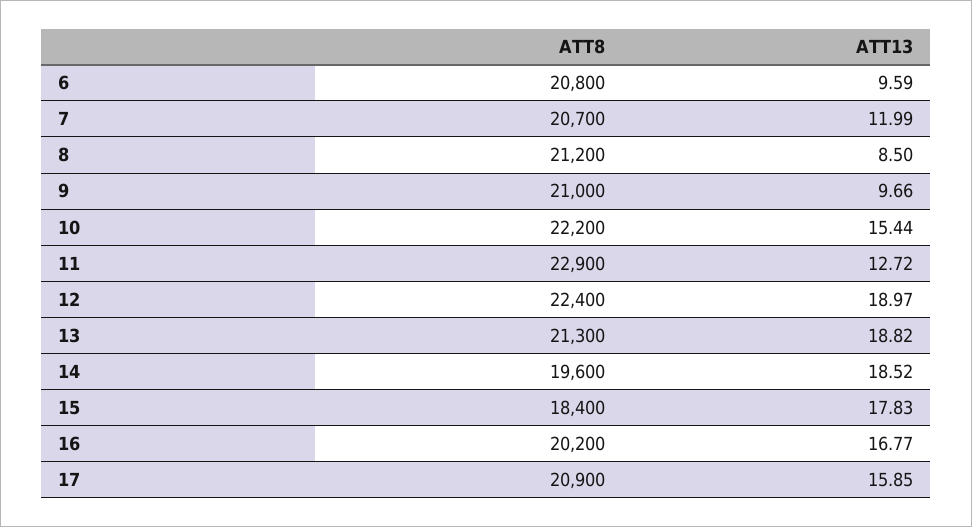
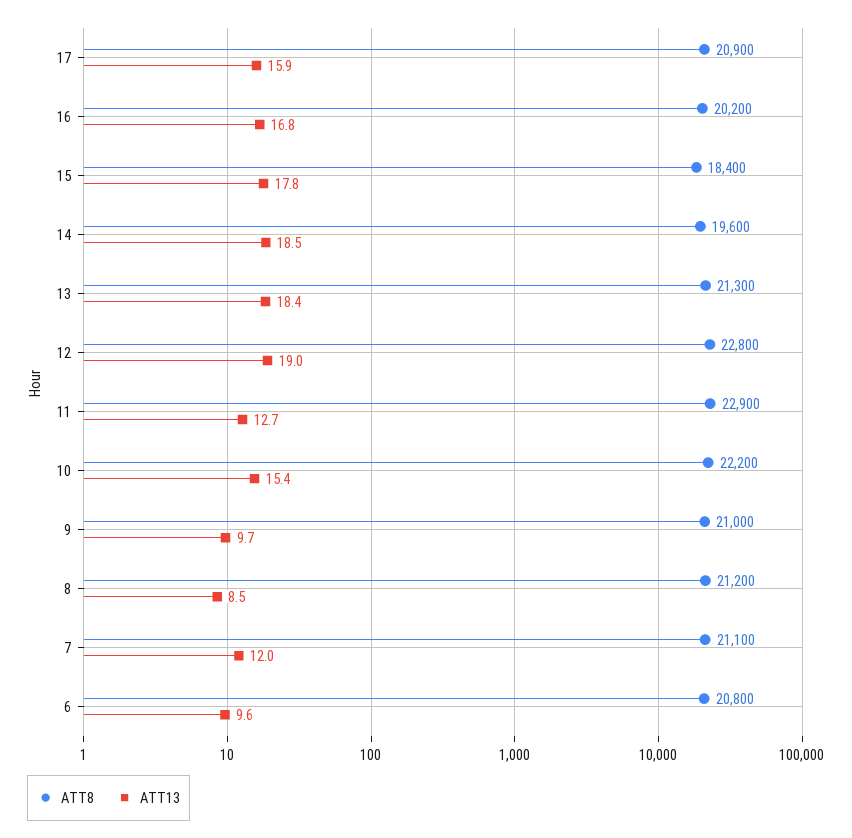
  {
    "ATT8": {
      "6": 20800,
-     "7": 20700,
+     "7": 21100,
      "8": 21200,
      "9": 21000,
      "10": 22200,
      "11": 22900,
-     "12": 22400,
+     "12": 22800,
      "13": 21300,
      "14": 19600,
      "15": 18400,
      "16": 20200,
      "17": 20900
    },
    "ATT13": {
      "6": 9.59,
      "7": 11.99,
      "8": 8.5,
      "9": 9.66,
      "10": 15.44,
      "11": 12.72,
      "12": 18.97,
-     "13": 18.82,
+     "13": 18.4,
      "14": 18.52,
      "15": 17.83,
      "16": 16.77,
      "17": 15.85
    }
  }

